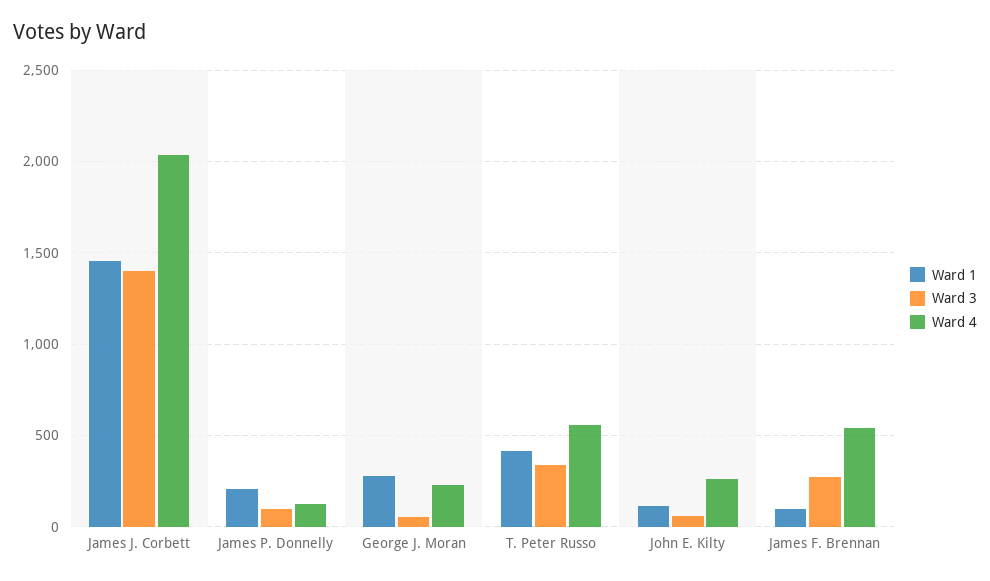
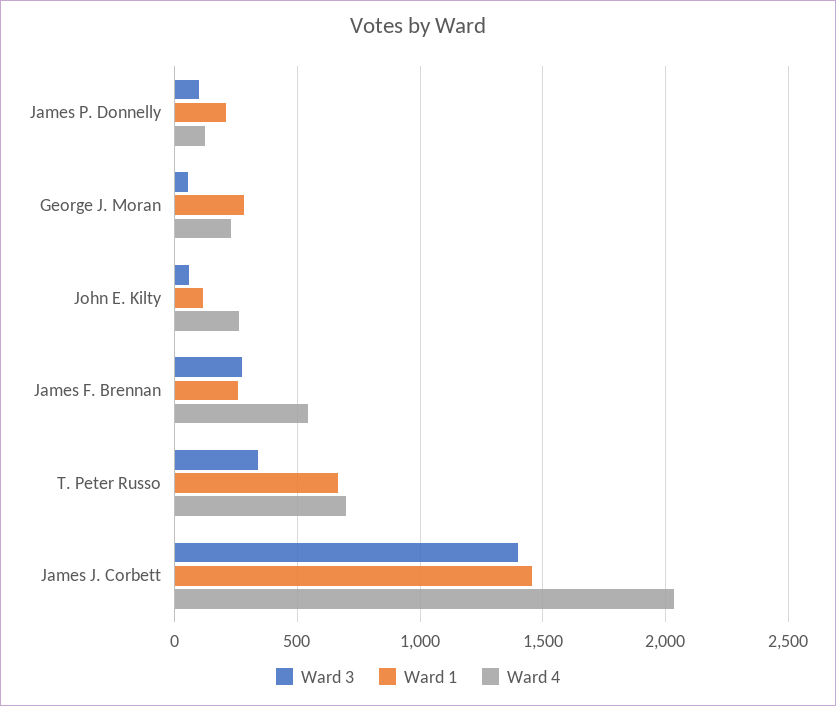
  {
    "Ward 1": {
      "James J. Corbett": 1450,
      "James P. Donnelly": 200,
      "George J. Moran": 300,
-     "T. Peter Russo": 400,
+     "T. Peter Russo": 650,
      "John E. Kilty": 100,
-     "James F. Brennan": 100
+     "James F. Brennan": 250
    },
    "Ward 3": {
      "James J. Corbett": 1400,
      "James P. Donnelly": 100,
      "George J. Moran": 50,
      "T. Peter Russo": 350,
      "John E. Kilty": 50,
      "James F. Brennan": 300
    },
    "Ward 4": {
      "James J. Corbett": 2050,
      "James P. Donnelly": 100,
      "George J. Moran": 250,
-     "T. Peter Russo": 550,
+     "T. Peter Russo": 700,
      "John E. Kilty": 250,
      "James F. Brennan": 550
    }
  }

